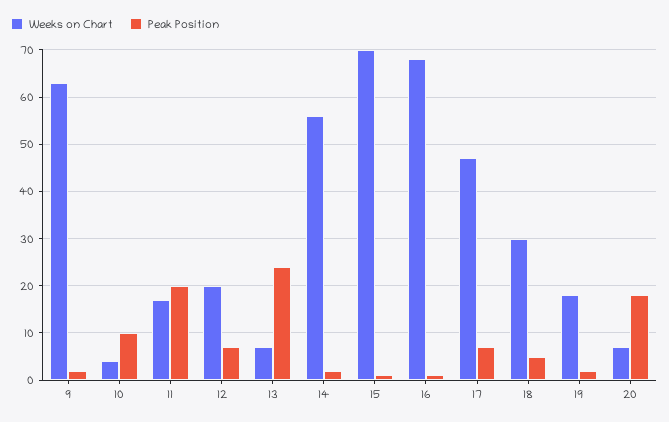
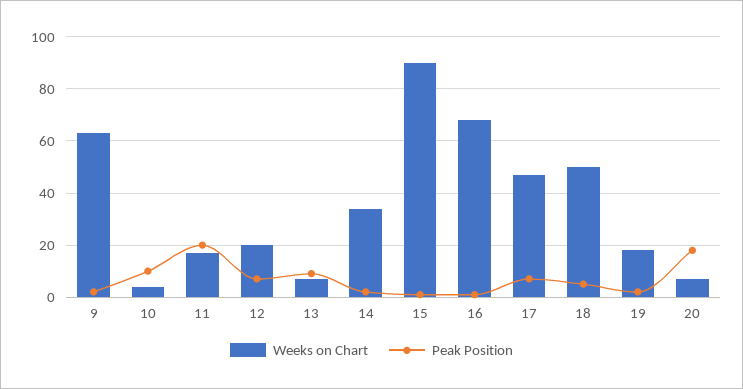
  {
    "Weeks on Chart": {
      "9": 65,
      "10": 5,
      "11": 15,
      "12": 20,
      "13": 5,
-     "14": 55,
+     "14": 35,
-     "15": 70,
+     "15": 90,
      "16": 70,
      "17": 45,
-     "18": 30,
+     "18": 50,
      "19": 20,
      "20": 5
    },
    "Peak Position": {
      "9": 0,
      "10": 10,
      "11": 20,
      "12": 5,
-     "13": 25,
+     "13": 10,
      "14": 0,
      "15": 0,
      "16": 0,
      "17": 5,
      "18": 5,
      "19": 0,
      "20": 20
    }
  }

